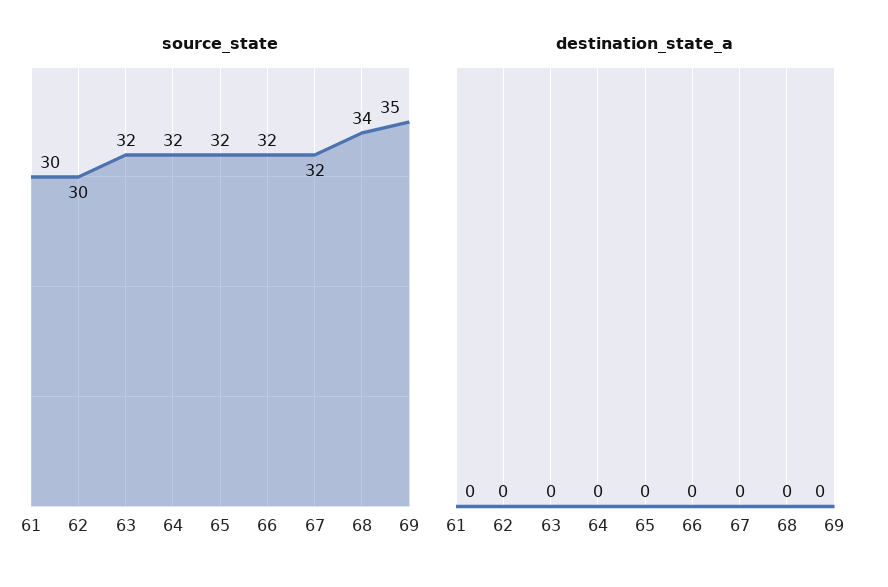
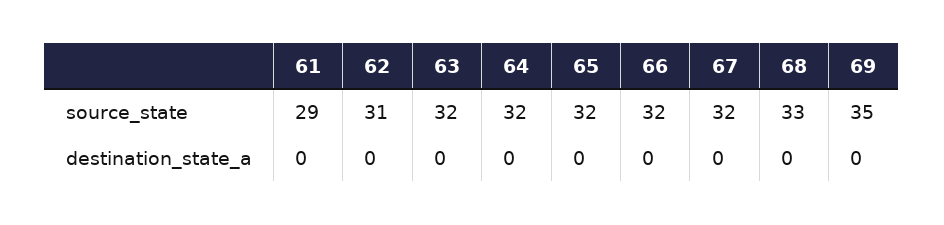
  {
    "source_state": {
-     "61": 30,
+     "61": 29,
-     "62": 30,
+     "62": 31,
      "63": 32,
      "64": 32,
      "65": 32,
      "66": 32,
      "67": 32,
-     "68": 34,
+     "68": 33,
      "69": 35
    },
    "destination_state_a": {
      "61": 0,
      "62": 0,
      "63": 0,
      "64": 0,
      "65": 0,
      "66": 0,
      "67": 0,
      "68": 0,
      "69": 0
    }
  }

